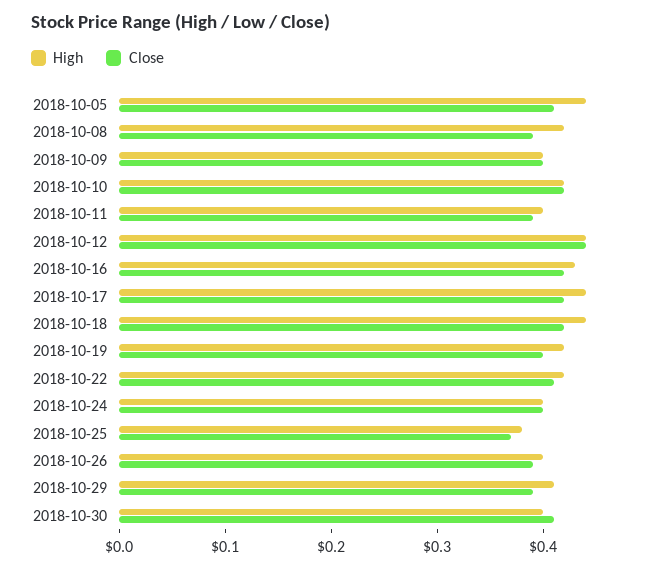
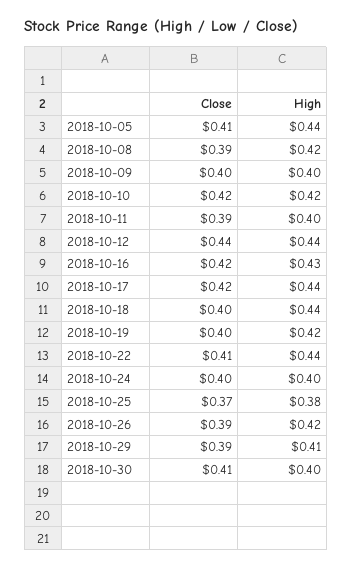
  {
    "High": {
      "2018-10-05": 0.44,
      "2018-10-08": 0.42,
      "2018-10-09": 0.4,
      "2018-10-10": 0.42,
      "2018-10-11": 0.4,
      "2018-10-12": 0.44,
      "2018-10-16": 0.43,
      "2018-10-17": 0.44,
      "2018-10-18": 0.44,
      "2018-10-19": 0.42,
-     "2018-10-22": 0.42,
+     "2018-10-22": 0.44,
      "2018-10-24": 0.4,
      "2018-10-25": 0.38,
-     "2018-10-26": 0.4,
+     "2018-10-26": 0.42,
      "2018-10-29": 0.41,
      "2018-10-30": 0.4
    },
    "Close": {
      "2018-10-05": 0.41,
      "2018-10-08": 0.39,
      "2018-10-09": 0.4,
      "2018-10-10": 0.42,
      "2018-10-11": 0.39,
      "2018-10-12": 0.44,
      "2018-10-16": 0.42,
      "2018-10-17": 0.42,
-     "2018-10-18": 0.42,
+     "2018-10-18": 0.4,
      "2018-10-19": 0.4,
      "2018-10-22": 0.41,
      "2018-10-24": 0.4,
      "2018-10-25": 0.37,
      "2018-10-26": 0.39,
      "2018-10-29": 0.39,
      "2018-10-30": 0.41
    }
  }

